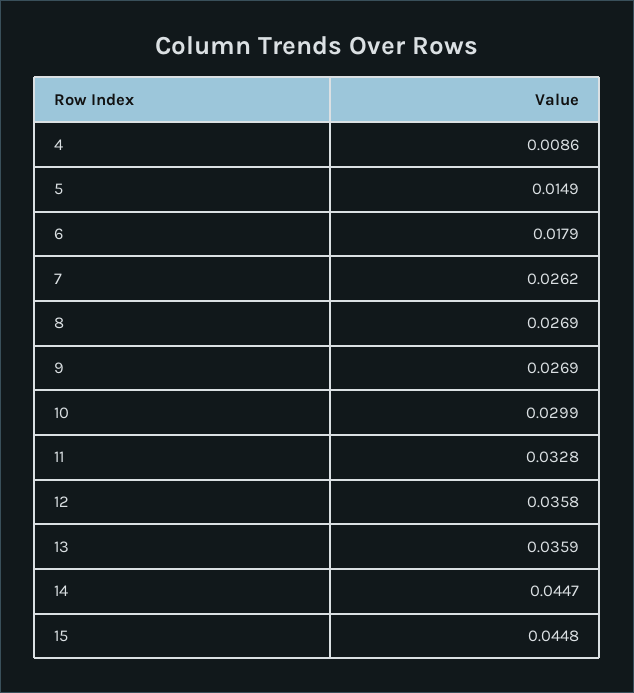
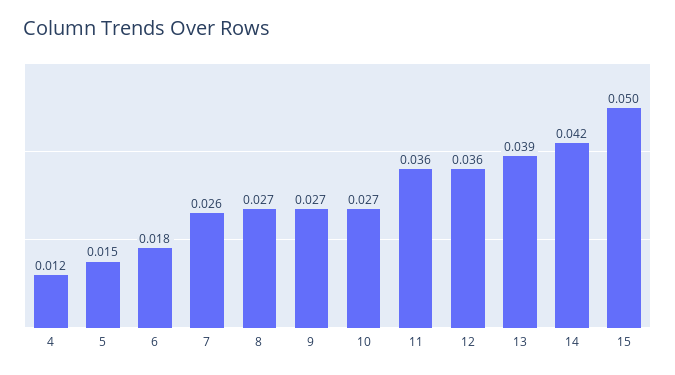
  {
-   "4": 0.0086,
+   "4": 0.012,
    "5": 0.0149,
    "6": 0.0179,
    "7": 0.0262,
    "8": 0.0269,
    "9": 0.0269,
-   "10": 0.0299,
+   "10": 0.027,
-   "11": 0.0328,
+   "11": 0.036,
    "12": 0.0358,
-   "13": 0.0359,
+   "13": 0.039,
-   "14": 0.0447,
+   "14": 0.042,
-   "15": 0.0448
+   "15": 0.05
  }

